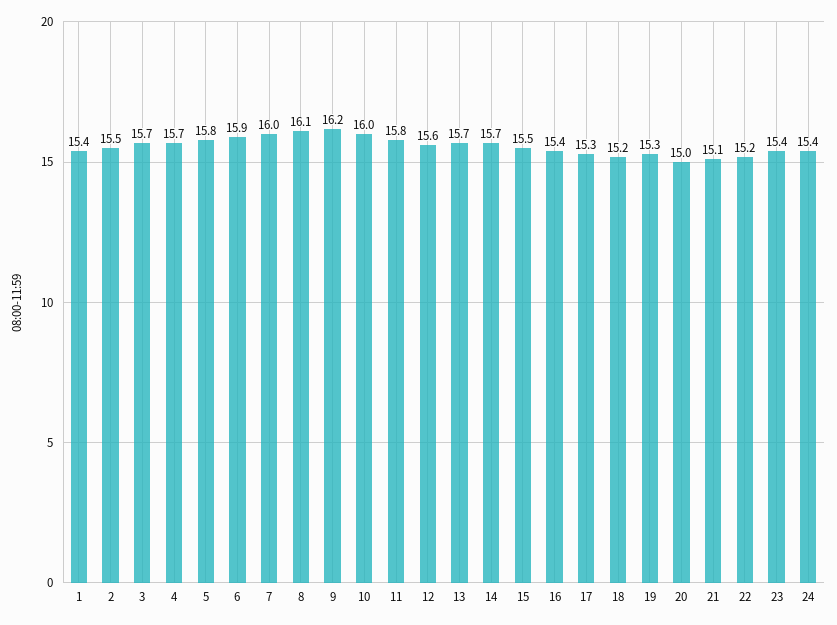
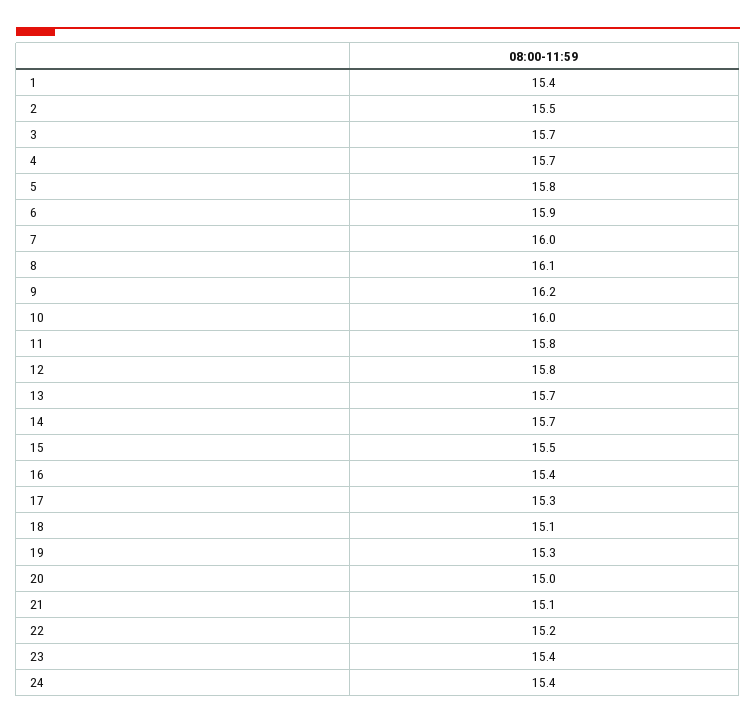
  {
    "1": 15.4,
    "2": 15.5,
    "3": 15.7,
    "4": 15.7,
    "5": 15.8,
    "6": 15.9,
    "7": 16,
    "8": 16.1,
    "9": 16.2,
    "10": 16,
    "11": 15.8,
-   "12": 15.6,
+   "12": 15.8,
    "13": 15.7,
    "14": 15.7,
    "15": 15.5,
    "16": 15.4,
    "17": 15.3,
-   "18": 15.2,
+   "18": 15.1,
    "19": 15.3,
    "20": 15,
    "21": 15.1,
    "22": 15.2,
    "23": 15.4,
    "24": 15.4
  }

